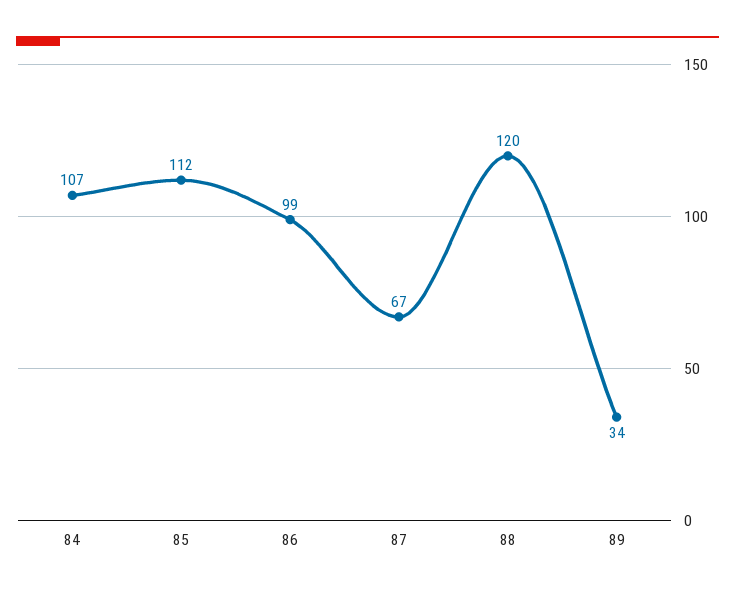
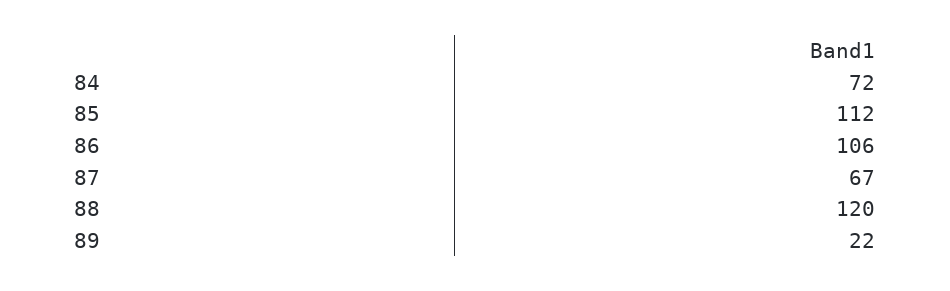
  {
-   "84": 107,
+   "84": 72,
    "85": 112,
-   "86": 99,
+   "86": 106,
    "87": 67,
    "88": 120,
-   "89": 34
+   "89": 22
  }

